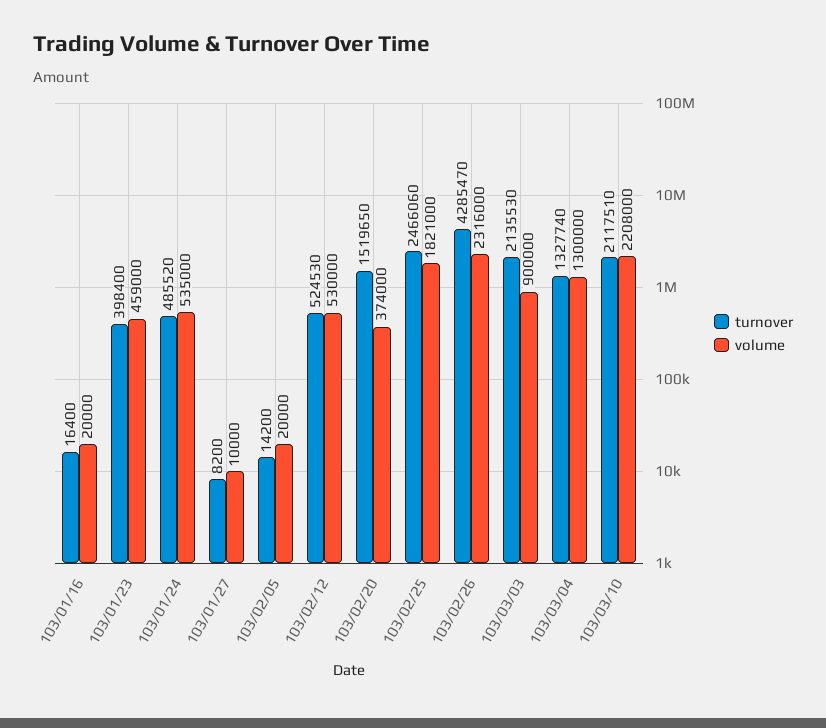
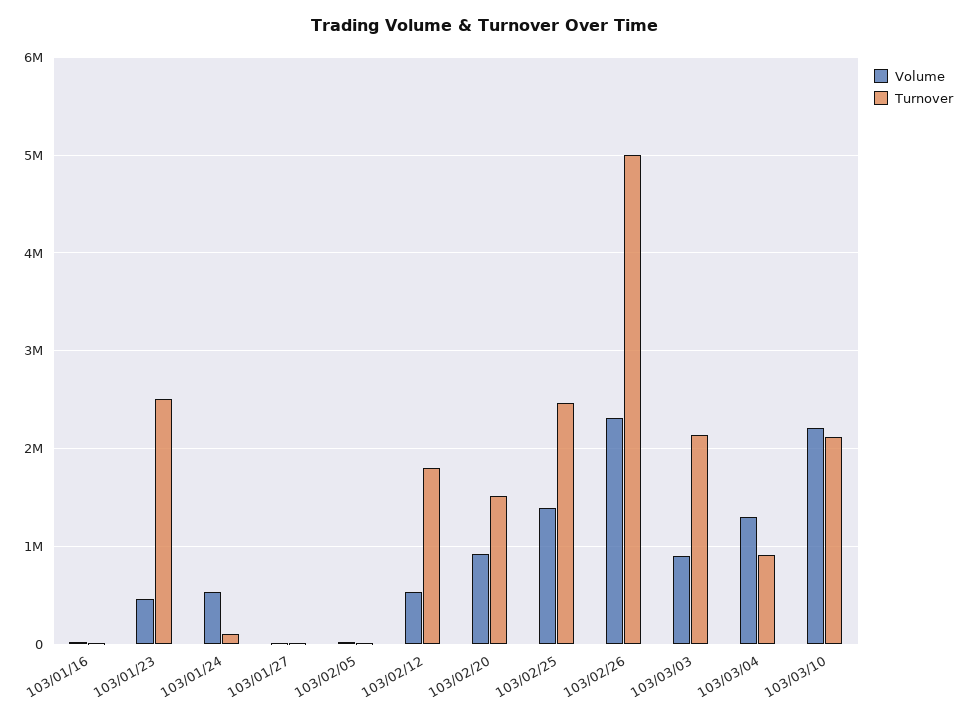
  {
    "turnover": {
      "103/01/16": 16400,
-     "103/01/23": 398400,
+     "103/01/23": 2500000,
-     "103/01/24": 485520,
+     "103/01/24": 100000,
      "103/01/27": 8200,
      "103/02/05": 14200,
-     "103/02/12": 524530,
+     "103/02/12": 1800000,
      "103/02/20": 1519650,
      "103/02/25": 2466060,
-     "103/02/26": 4285470,
+     "103/02/26": 5000000,
      "103/03/03": 2135530,
-     "103/03/04": 1327740,
+     "103/03/04": 900000,
      "103/03/10": 2117510
    },
    "volume": {
      "103/01/16": 20000,
      "103/01/23": 459000,
      "103/01/24": 535000,
      "103/01/27": 10000,
      "103/02/05": 20000,
      "103/02/12": 530000,
-     "103/02/20": 374000,
+     "103/02/20": 900000,
-     "103/02/25": 1821000,
+     "103/02/25": 1400000,
      "103/02/26": 2316000,
      "103/03/03": 900000,
      "103/03/04": 1300000,
      "103/03/10": 2208000
    }
  }

